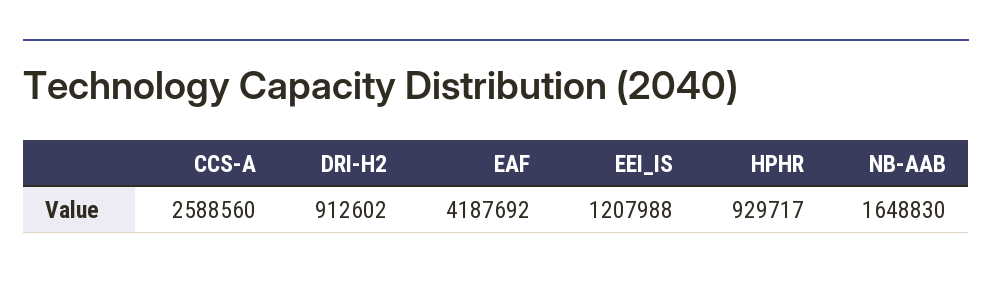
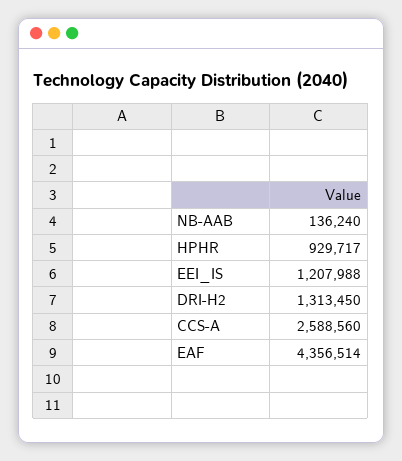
  {
    "CCS-A": 2588560,
-   "DRI-H2": 912602,
+   "DRI-H2": 1313450,
-   "EAF": 4187692,
+   "EAF": 4356514,
    "EEI_IS": 1207988,
    "HPHR": 929717,
-   "NB-AAB": 1648830
+   "NB-AAB": 136240
  }

